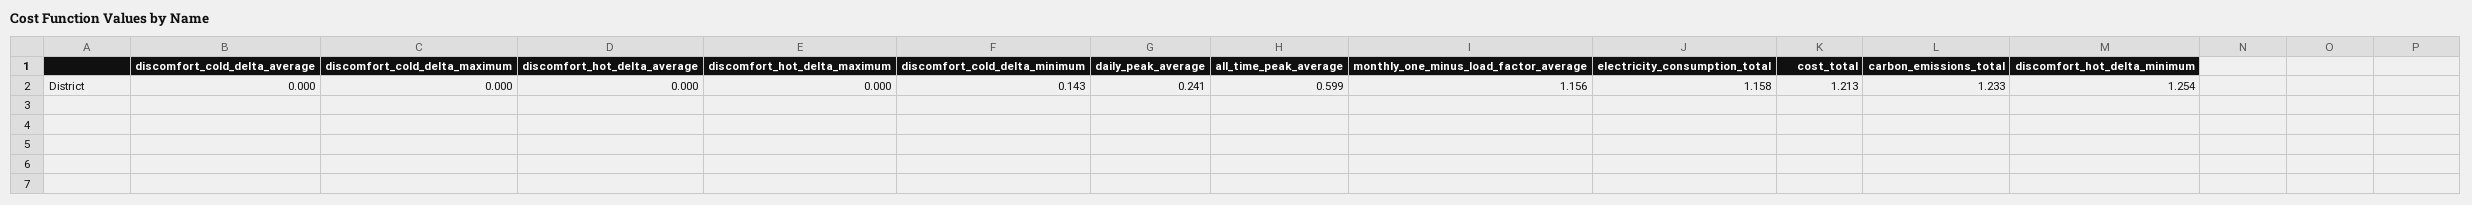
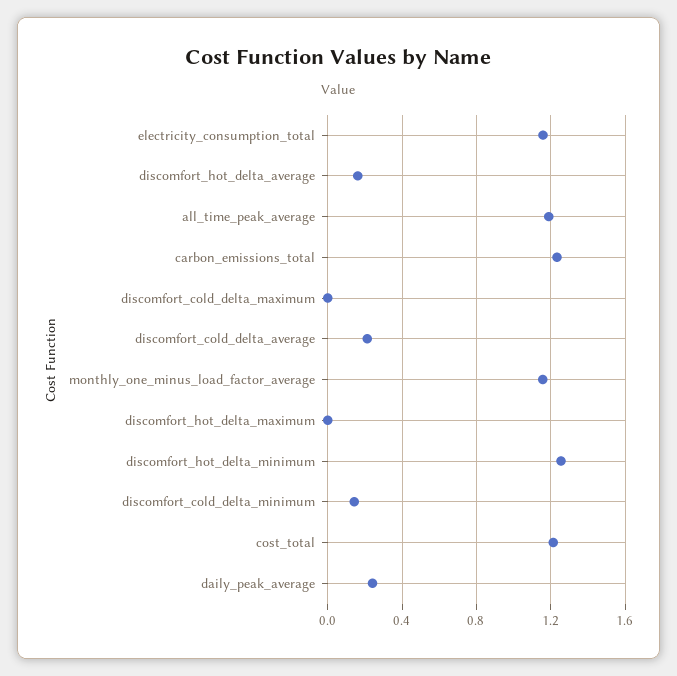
  {
-   "discomfort_cold_delta_average": 0,
+   "discomfort_cold_delta_average": 0.2,
    "discomfort_cold_delta_maximum": 0,
-   "discomfort_hot_delta_average": 0,
+   "discomfort_hot_delta_average": 0.15,
    "discomfort_hot_delta_maximum": 0,
    "discomfort_cold_delta_minimum": 0.143,
    "daily_peak_average": 0.241,
-   "all_time_peak_average": 0.599,
+   "all_time_peak_average": 1.2,
    "monthly_one_minus_load_factor_average": 1.156,
    "electricity_consumption_total": 1.158,
    "cost_total": 1.213,
    "carbon_emissions_total": 1.233,
    "discomfort_hot_delta_minimum": 1.254
  }

